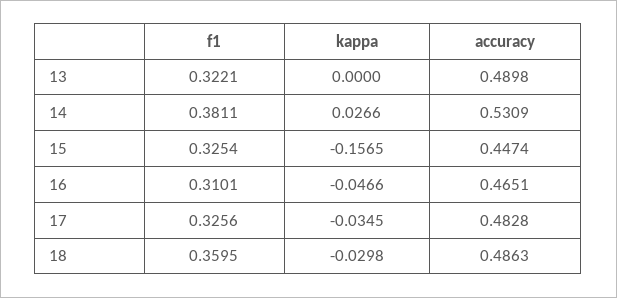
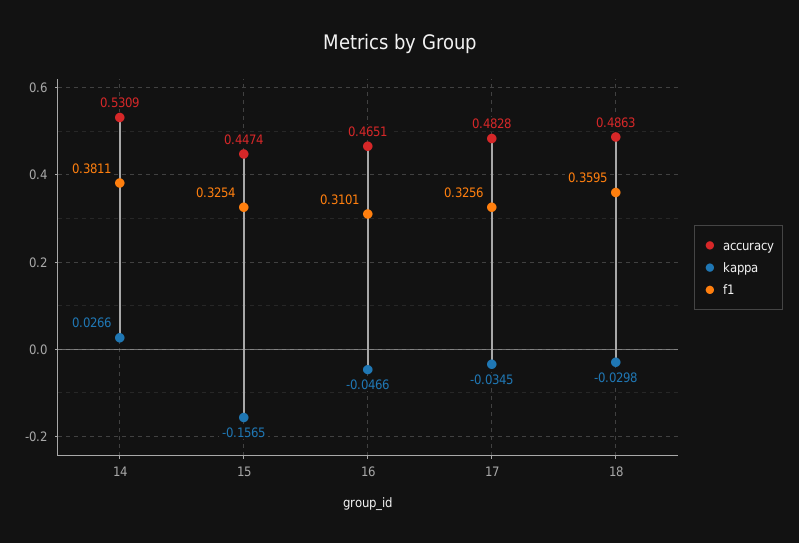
  {
    "f1": {
-     "13": 0.3221,
      "14": 0.3811,
      "15": 0.3254,
      "16": 0.3101,
      "17": 0.3256,
      "18": 0.3595
    },
    "kappa": {
-     "13": 0,
      "14": 0.0266,
      "15": -0.1565,
      "16": -0.0466,
      "17": -0.0345,
      "18": -0.0298
    },
    "accuracy": {
-     "13": 0.4898,
      "14": 0.5309,
      "15": 0.4474,
      "16": 0.4651,
      "17": 0.4828,
      "18": 0.4863
    }
  }

